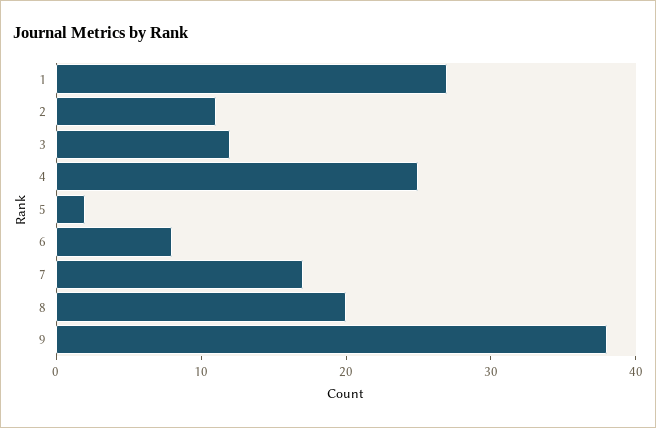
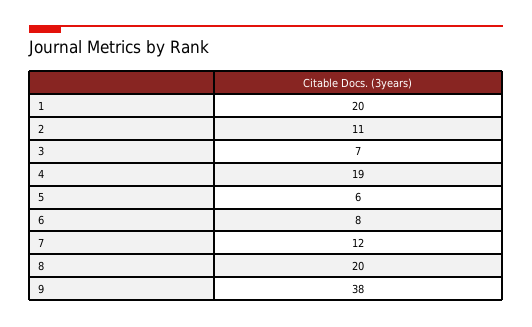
  {
-   "1": 27,
+   "1": 20,
    "2": 11,
-   "3": 12,
+   "3": 7,
-   "4": 25,
+   "4": 19,
-   "5": 2,
+   "5": 6,
    "6": 8,
-   "7": 17,
+   "7": 12,
    "8": 20,
    "9": 38
  }

